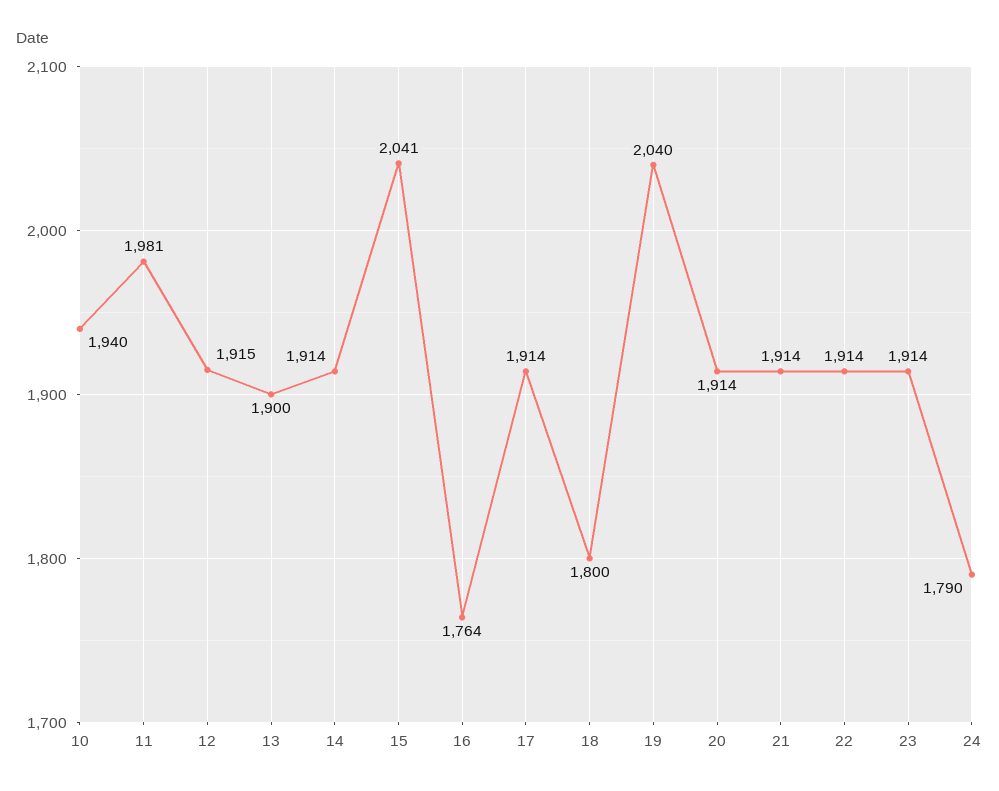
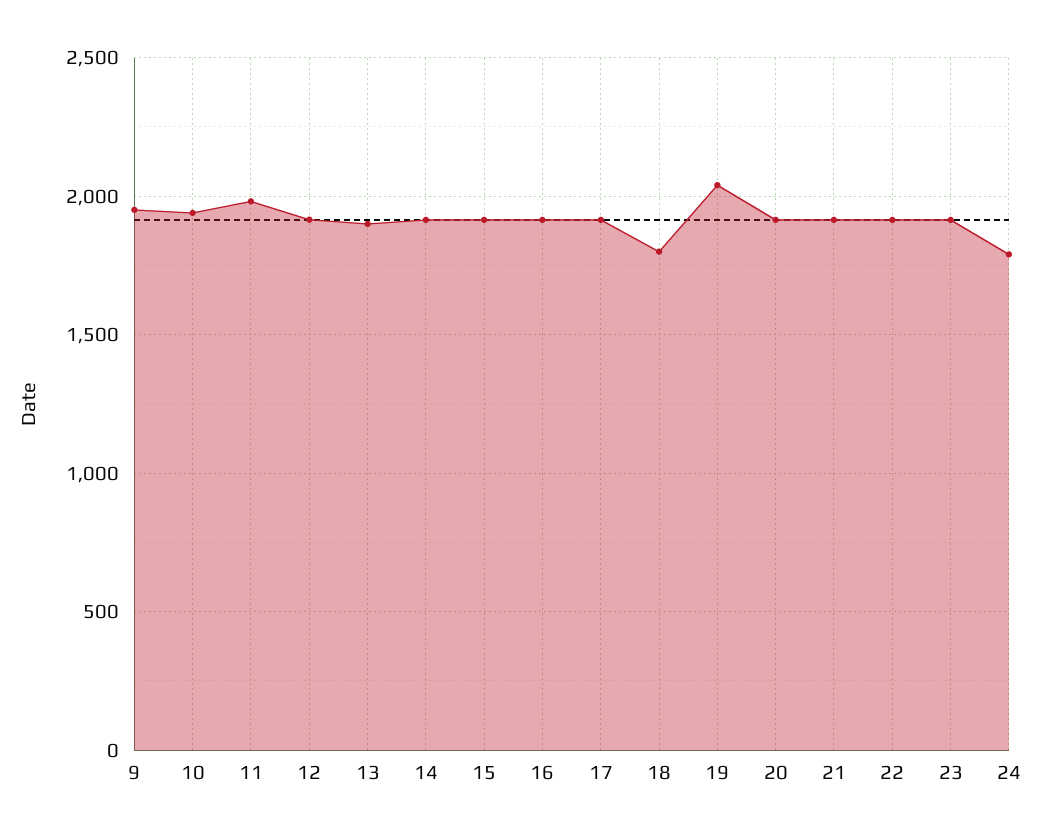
  {
    "10": 1940,
    "11": 1981,
    "12": 1915,
    "13": 1900,
    "14": 1914,
-   "15": 2041,
+   "15": 1900,
-   "16": 1764,
+   "16": 1900,
    "17": 1914,
    "18": 1800,
    "19": 2040,
    "20": 1914,
    "21": 1914,
    "22": 1914,
    "23": 1914,
-   "24": 1790
+   "24": 1790,
+   "9": 1950
  }

